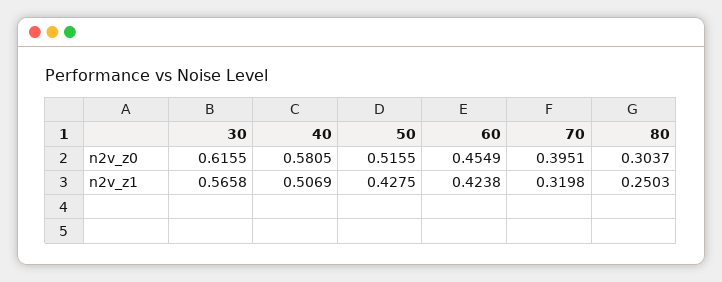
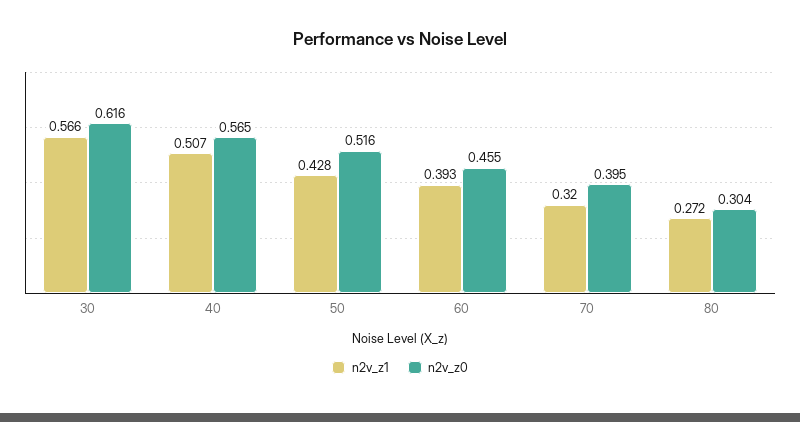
  {
    "n2v_z0": {
      "30": 0.6155,
-     "40": 0.5805,
+     "40": 0.565,
      "50": 0.5155,
      "60": 0.4549,
      "70": 0.3951,
      "80": 0.3037
    },
    "n2v_z1": {
      "30": 0.5658,
      "40": 0.5069,
      "50": 0.4275,
-     "60": 0.4238,
+     "60": 0.393,
      "70": 0.3198,
-     "80": 0.2503
+     "80": 0.272
    }
  }

